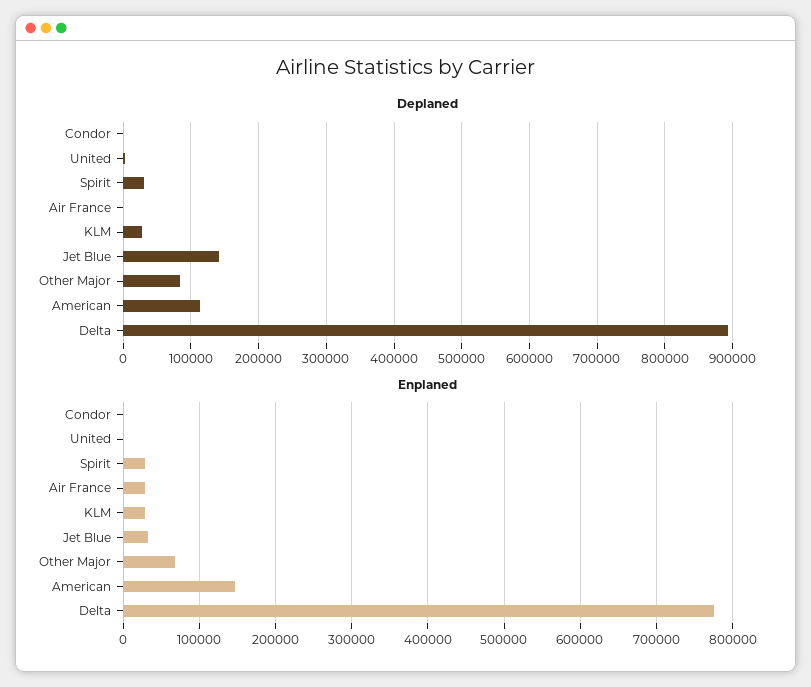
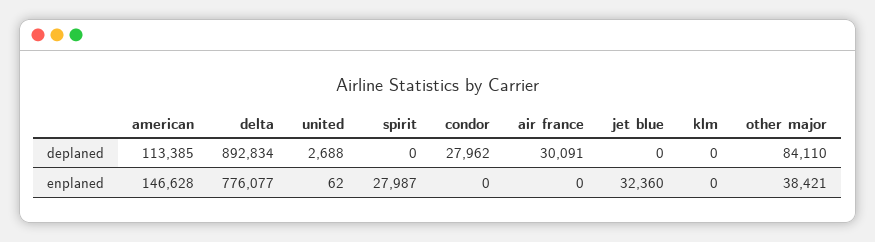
  {
    "Deplaned": {
-     "Condor": 0,
+     "Condor": 27962,
      "United": 2688,
-     "Spirit": 30000,
+     "Spirit": 0,
-     "Air France": 0,
+     "Air France": 30091,
-     "KLM": 30000,
+     "KLM": 0,
-     "Jet Blue": 140000,
+     "Jet Blue": 0,
      "Other Major": 84110,
      "American": 113385,
      "Delta": 892834
    },
    "Enplaned": {
      "Condor": 0,
      "United": 62,
      "Spirit": 27987,
-     "Air France": 30000,
+     "Air France": 0,
-     "KLM": 30000,
+     "KLM": 0,
      "Jet Blue": 32360,
-     "Other Major": 70000,
+     "Other Major": 38421,
      "American": 146628,
      "Delta": 776077
    }
  }

